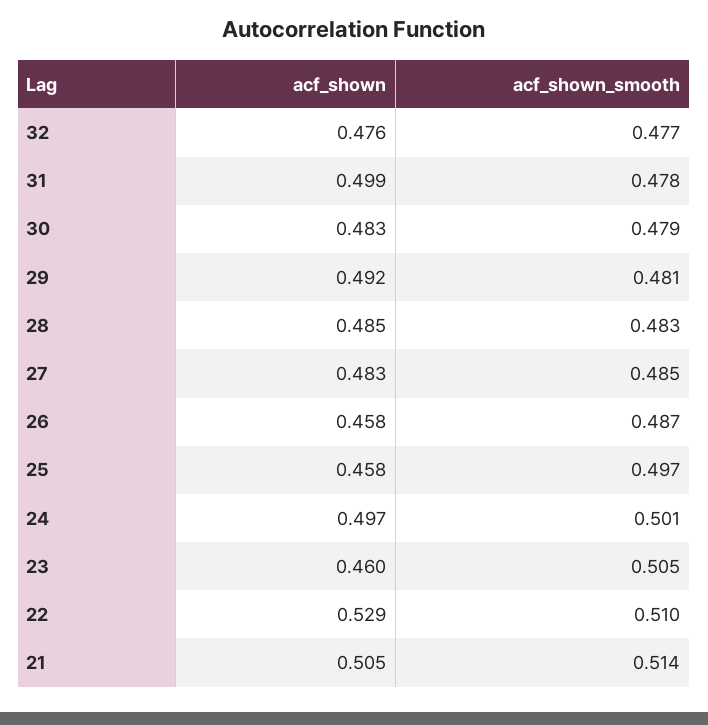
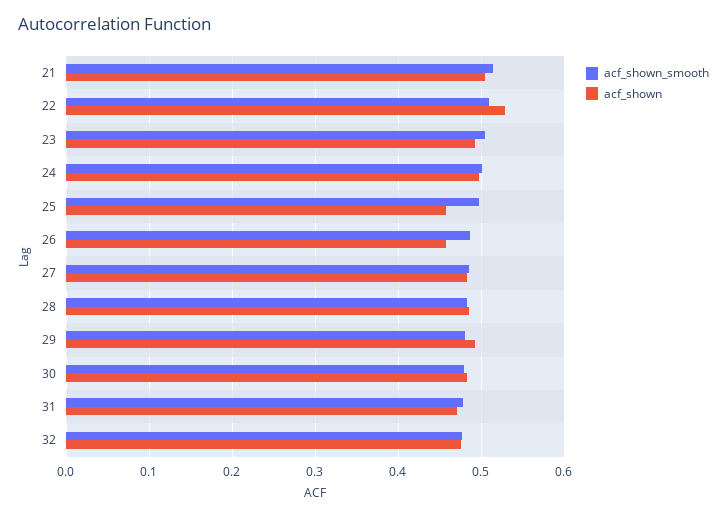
  {
    "acf_shown": {
      "32": 0.476,
-     "31": 0.499,
+     "31": 0.47,
      "30": 0.483,
      "29": 0.492,
      "28": 0.485,
      "27": 0.483,
      "26": 0.458,
      "25": 0.458,
      "24": 0.497,
-     "23": 0.46,
+     "23": 0.49,
      "22": 0.529,
      "21": 0.505
    },
    "acf_shown_smooth": {
      "32": 0.477,
      "31": 0.478,
      "30": 0.479,
      "29": 0.481,
      "28": 0.483,
      "27": 0.485,
      "26": 0.487,
      "25": 0.497,
      "24": 0.501,
      "23": 0.505,
      "22": 0.51,
      "21": 0.514
    }
  }

